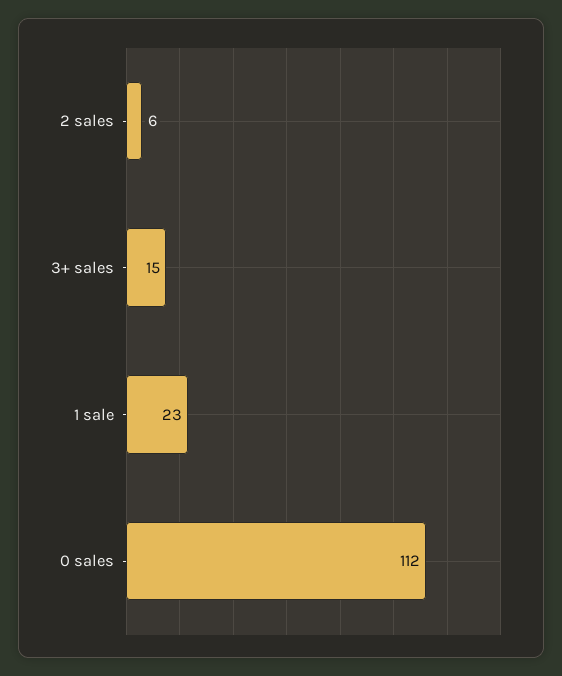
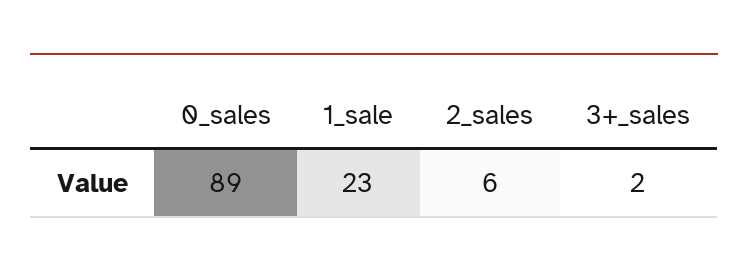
  {
    "2 sales": 6,
-   "3+ sales": 15,
+   "3+ sales": 2,
    "1 sale": 23,
-   "0 sales": 112
+   "0 sales": 89
  }

